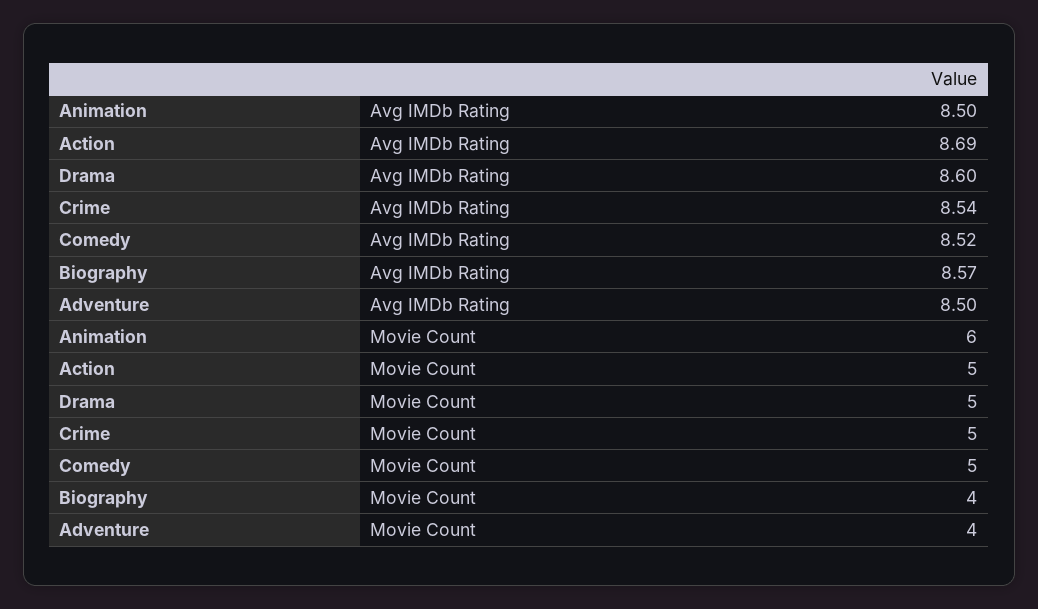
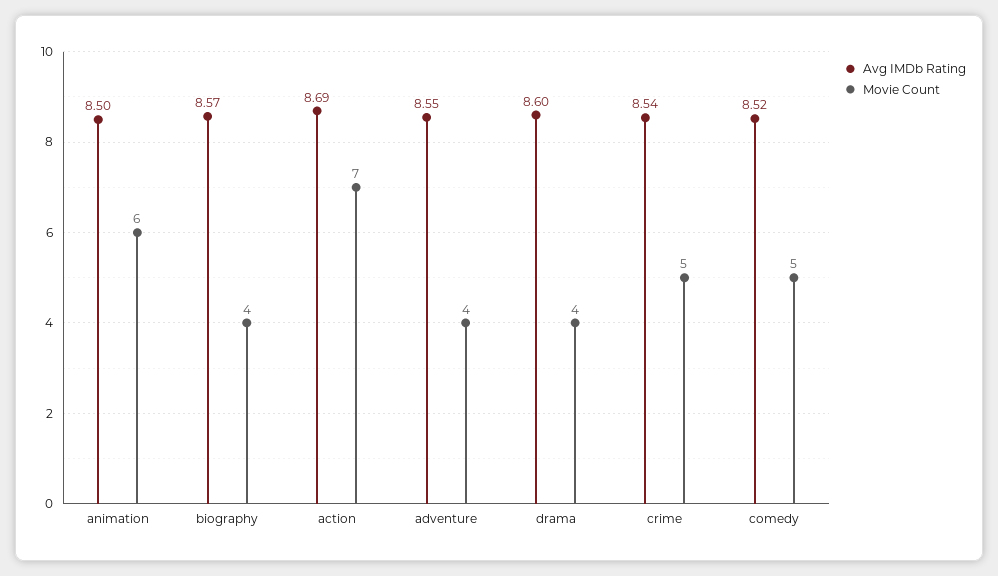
  {
    "Avg IMDb Rating": {
      "Animation": 8.5,
      "Action": 8.69,
      "Drama": 8.6,
      "Crime": 8.54,
      "Comedy": 8.52,
      "Biography": 8.57,
-     "Adventure": 8.5
+     "Adventure": 8.55
    },
    "Movie Count": {
      "Animation": 6,
-     "Action": 5,
+     "Action": 7,
-     "Drama": 5,
+     "Drama": 4,
      "Crime": 5,
      "Comedy": 5,
      "Biography": 4,
      "Adventure": 4
    }
  }

